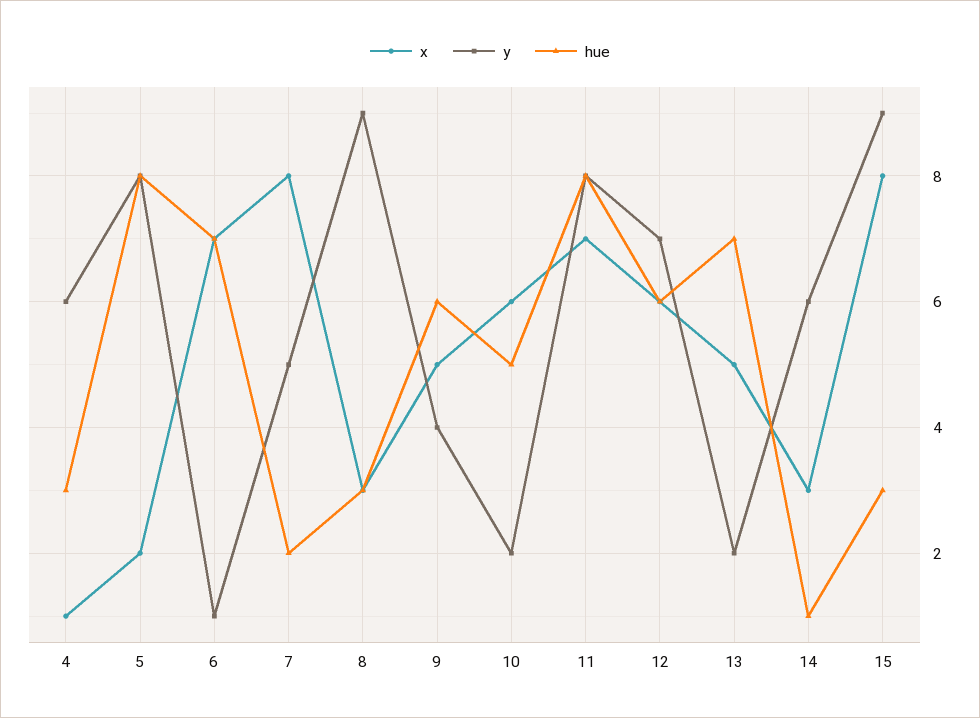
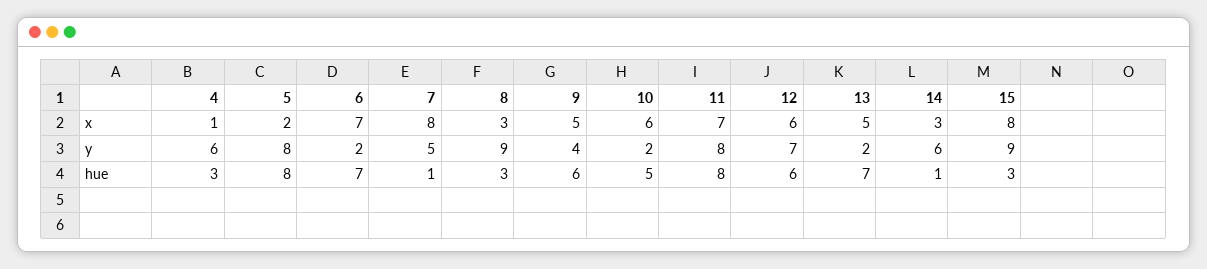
  {
    "x": {
      "4": 1,
      "5": 2,
      "6": 7,
      "7": 8,
      "8": 3,
      "9": 5,
      "10": 6,
      "11": 7,
      "12": 6,
      "13": 5,
      "14": 3,
      "15": 8
    },
    "y": {
      "4": 6,
      "5": 8,
-     "6": 1,
+     "6": 2,
      "7": 5,
      "8": 9,
      "9": 4,
      "10": 2,
      "11": 8,
      "12": 7,
      "13": 2,
      "14": 6,
      "15": 9
    },
    "hue": {
      "4": 3,
      "5": 8,
      "6": 7,
-     "7": 2,
+     "7": 1,
      "8": 3,
      "9": 6,
      "10": 5,
      "11": 8,
      "12": 6,
      "13": 7,
      "14": 1,
      "15": 3
    }
  }

